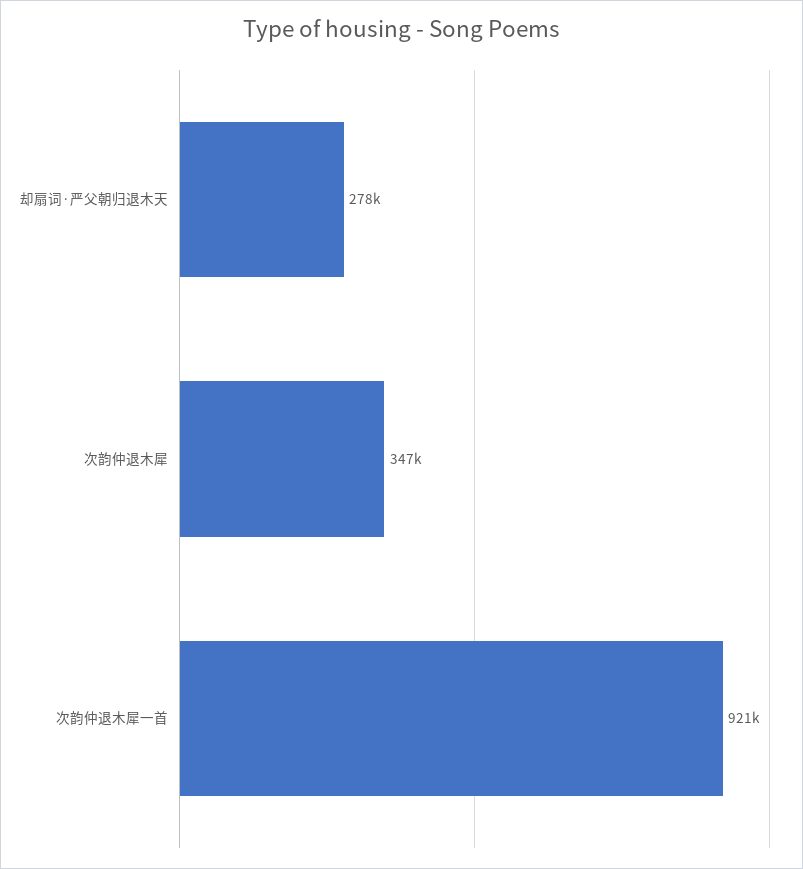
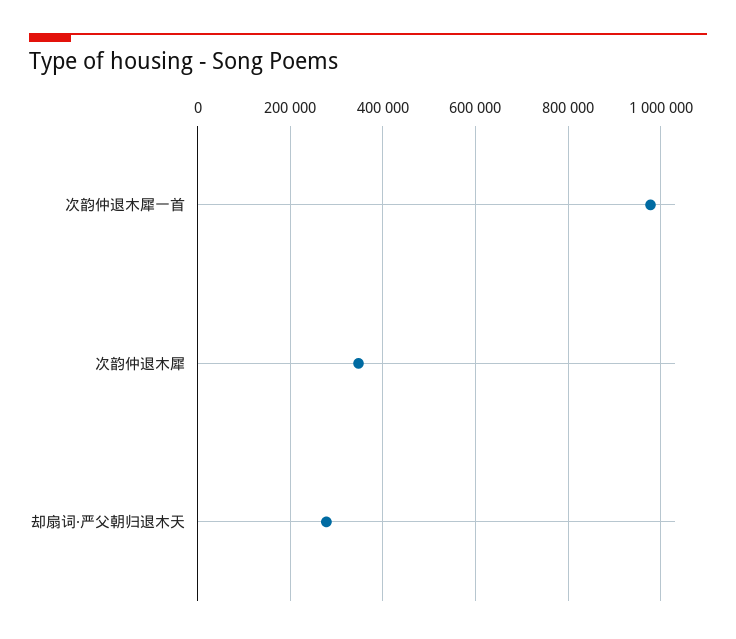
  {
    "却扇词·严父朝归退木天": 278000,
    "次韵仲退木犀": 347000,
-   "次韵仲退木犀一首": 921000
+   "次韵仲退木犀一首": 980000
  }

